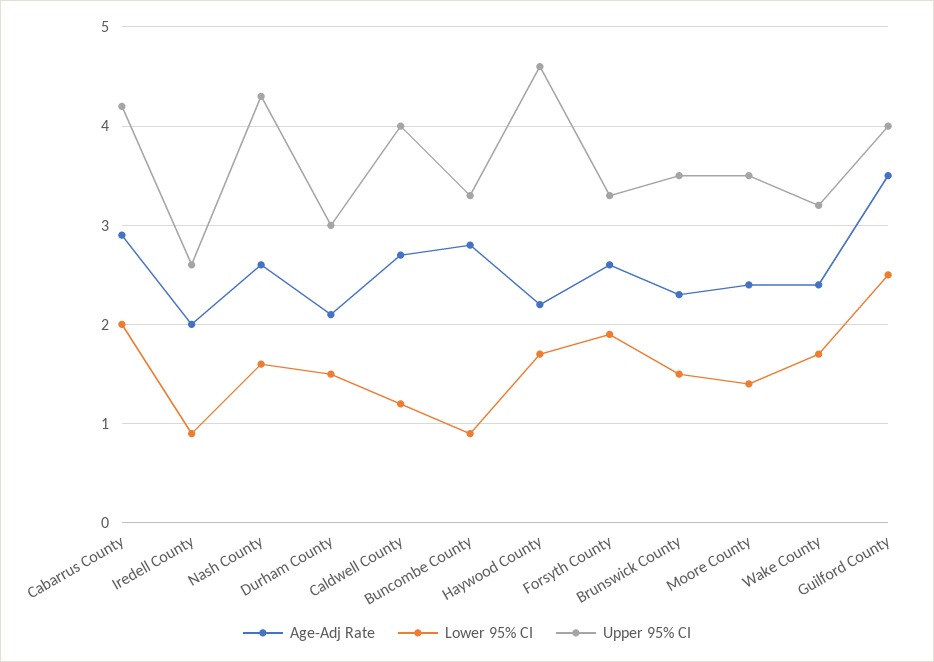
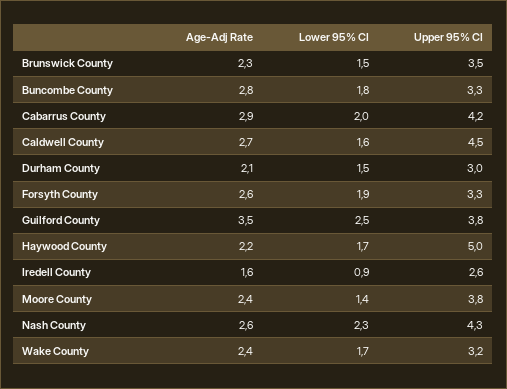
  {
    "Age-Adj Rate": {
      "Cabarrus County": 2.9,
-     "Iredell County": 2,
+     "Iredell County": 1.6,
      "Nash County": 2.6,
      "Durham County": 2.1,
      "Caldwell County": 2.7,
      "Buncombe County": 2.8,
      "Haywood County": 2.2,
      "Forsyth County": 2.6,
      "Brunswick County": 2.3,
      "Moore County": 2.4,
      "Wake County": 2.4,
      "Guilford County": 3.5
    },
    "Lower 95% CI": {
      "Cabarrus County": 2,
      "Iredell County": 0.9,
-     "Nash County": 1.6,
+     "Nash County": 2.3,
      "Durham County": 1.5,
-     "Caldwell County": 1.2,
+     "Caldwell County": 1.6,
-     "Buncombe County": 0.9,
+     "Buncombe County": 1.8,
      "Haywood County": 1.7,
      "Forsyth County": 1.9,
      "Brunswick County": 1.5,
      "Moore County": 1.4,
      "Wake County": 1.7,
      "Guilford County": 2.5
    },
    "Upper 95% CI": {
      "Cabarrus County": 4.2,
      "Iredell County": 2.6,
      "Nash County": 4.3,
      "Durham County": 3,
-     "Caldwell County": 4,
+     "Caldwell County": 4.5,
      "Buncombe County": 3.3,
-     "Haywood County": 4.6,
+     "Haywood County": 5,
      "Forsyth County": 3.3,
      "Brunswick County": 3.5,
-     "Moore County": 3.5,
+     "Moore County": 3.8,
      "Wake County": 3.2,
-     "Guilford County": 4
+     "Guilford County": 3.8
    }
  }

